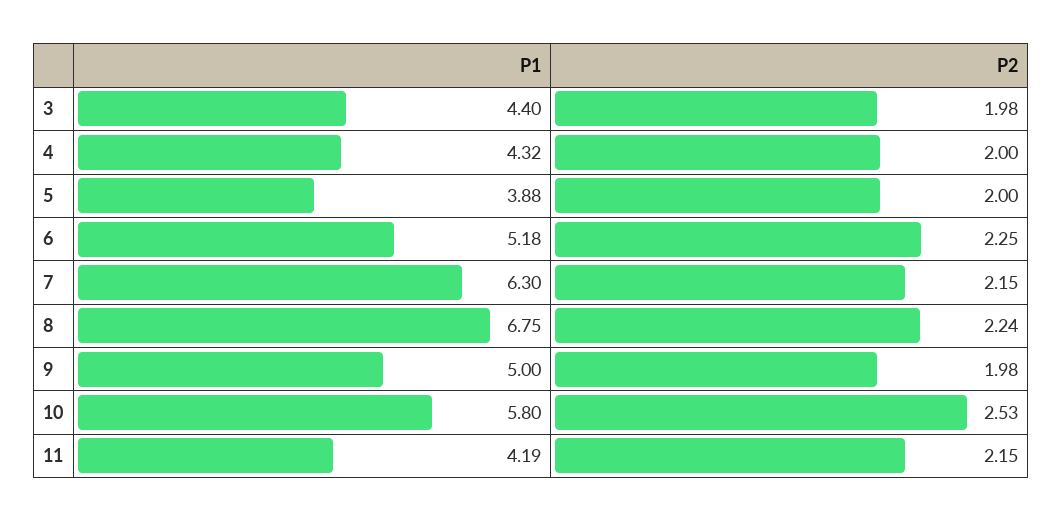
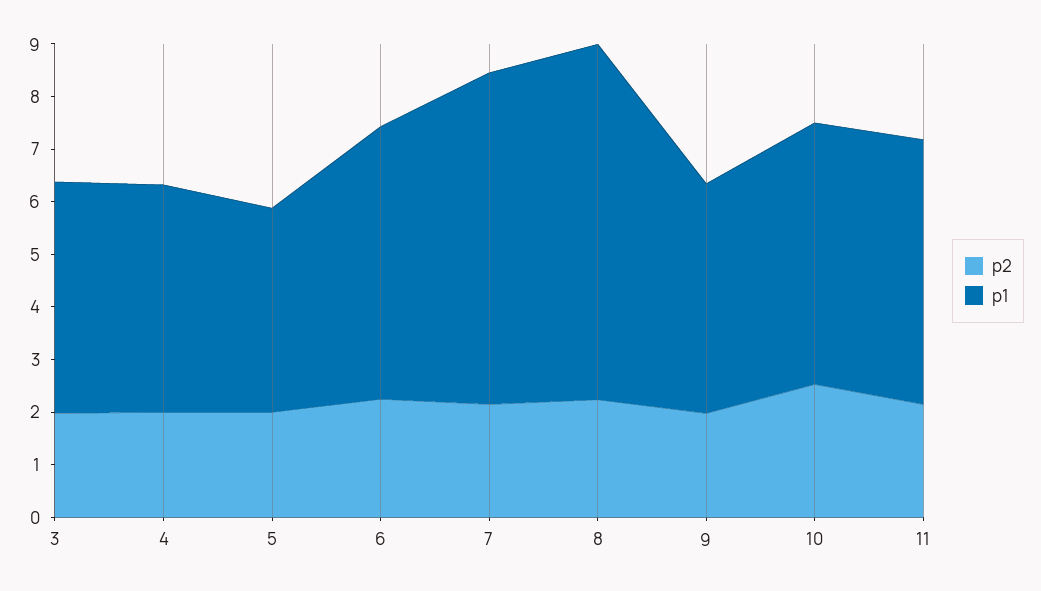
  {
    "P1": {
      "3": 4.4,
      "4": 4.32,
      "5": 3.88,
      "6": 5.18,
      "7": 6.3,
      "8": 6.75,
-     "9": 5,
+     "9": 4.4,
-     "10": 5.8,
+     "10": 5,
-     "11": 4.19
+     "11": 5
    },
    "P2": {
      "3": 1.98,
      "4": 2,
      "5": 2,
      "6": 2.25,
      "7": 2.15,
      "8": 2.24,
      "9": 1.98,
      "10": 2.53,
      "11": 2.15
    }
  }

